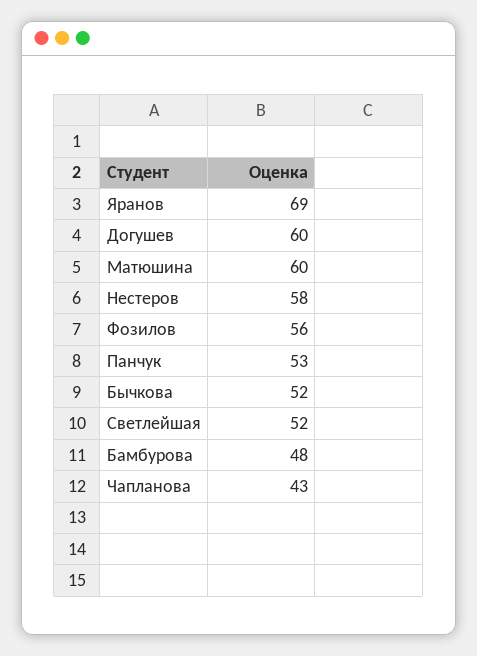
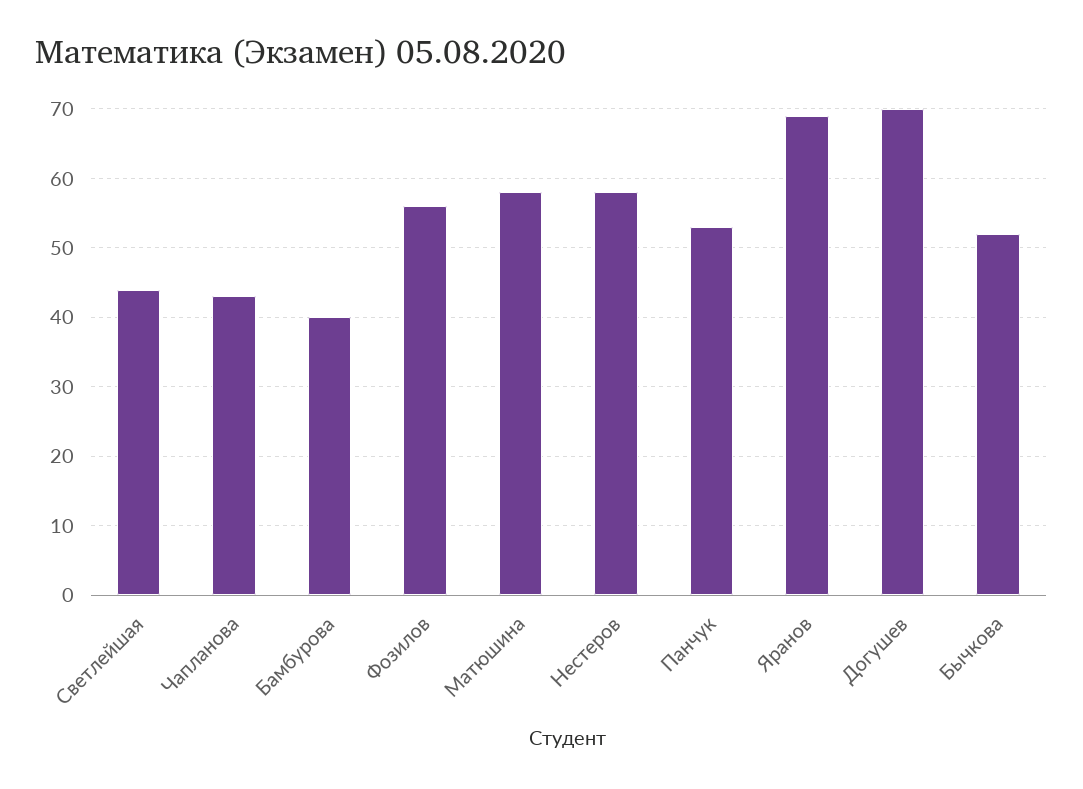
  {
    "Яранов": 69,
-   "Догушев": 60,
+   "Догушев": 70,
-   "Матюшина": 60,
+   "Матюшина": 58,
    "Нестеров": 58,
    "Фозилов": 56,
    "Панчук": 53,
    "Бычкова": 52,
-   "Светлейшая": 52,
+   "Светлейшая": 44,
-   "Бамбурова": 48,
+   "Бамбурова": 40,
    "Чапланова": 43
  }

